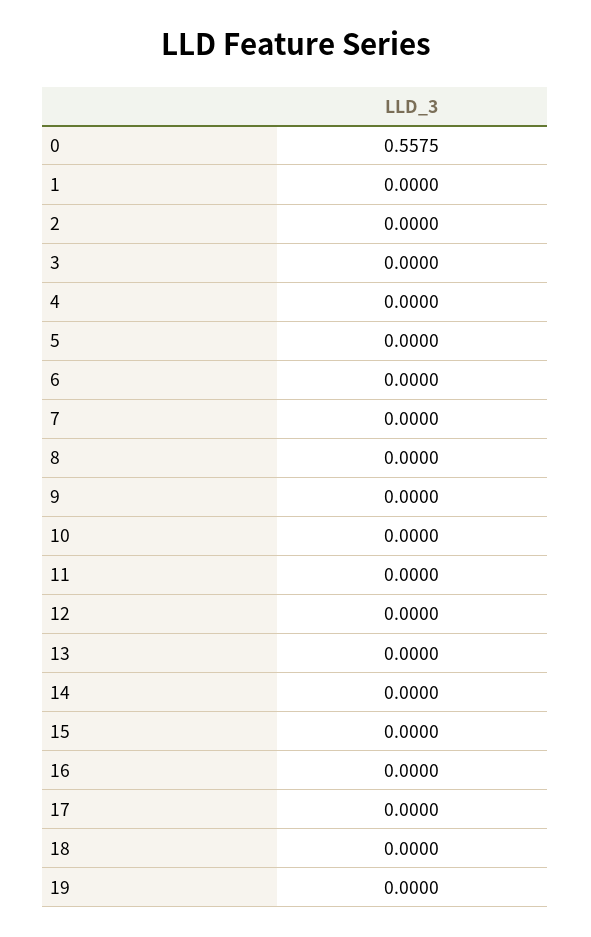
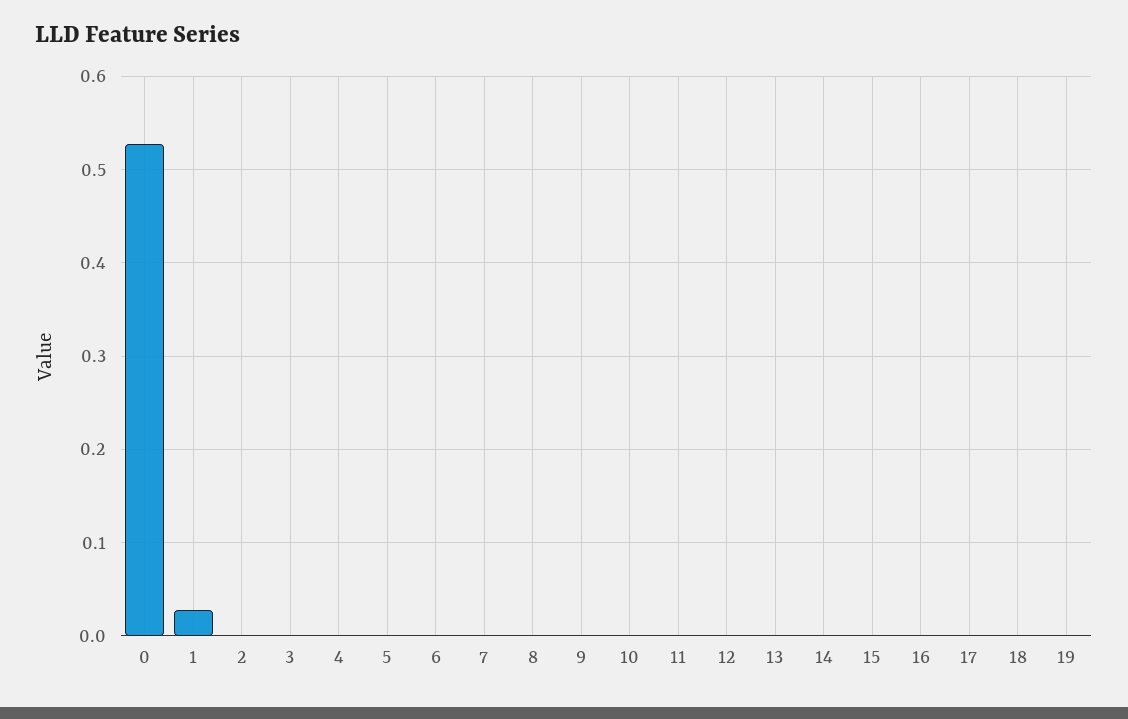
  {
-   "0": 0.5575,
+   "0": 0.53,
-   "1": 0,
+   "1": 0.03,
    "2": 0,
    "3": 0,
    "4": 0,
    "5": 0,
    "6": 0,
    "7": 0,
    "8": 0,
    "9": 0,
    "10": 0,
    "11": 0,
    "12": 0,
    "13": 0,
    "14": 0,
    "15": 0,
    "16": 0,
    "17": 0,
    "18": 0,
    "19": 0
  }

